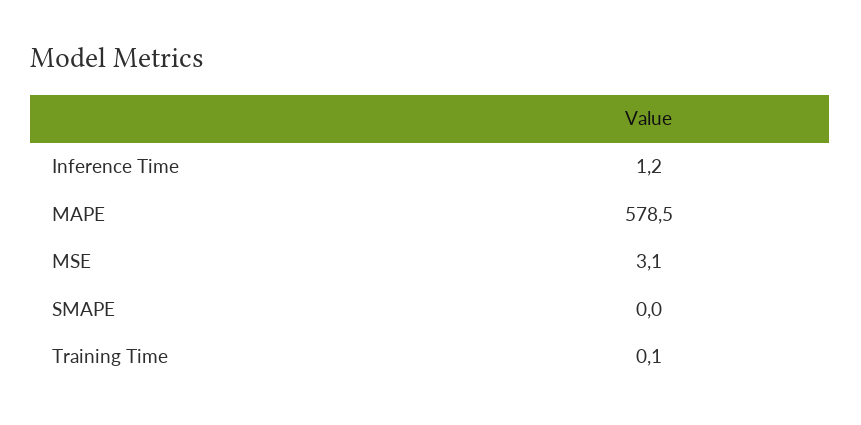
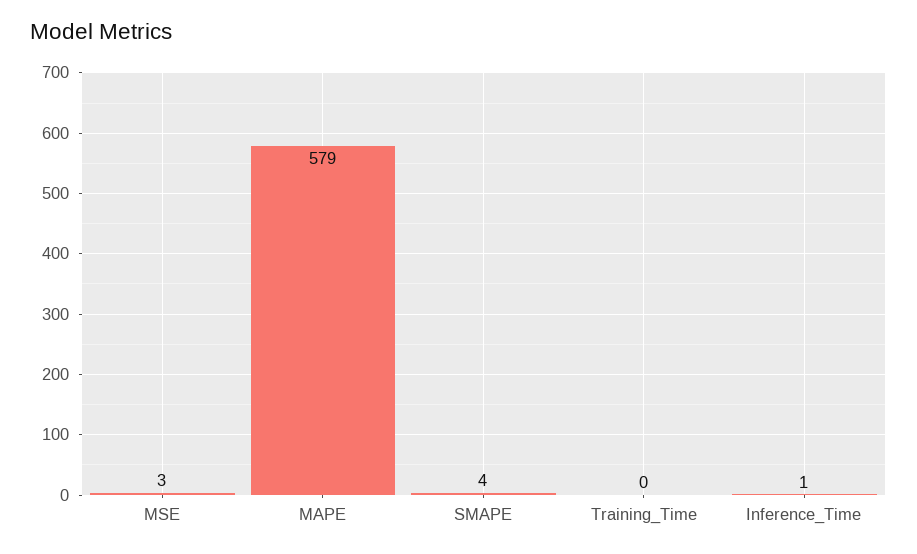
  {
    "Inference Time": 1.2,
    "MAPE": 578.5,
    "MSE": 3.1,
-   "SMAPE": 0,
+   "SMAPE": 4,
    "Training Time": 0.1
  }

